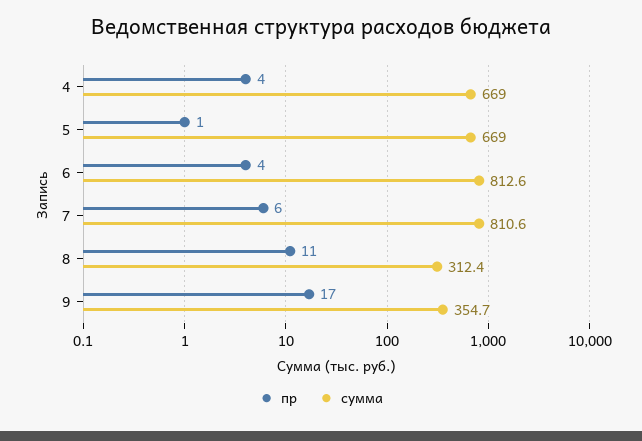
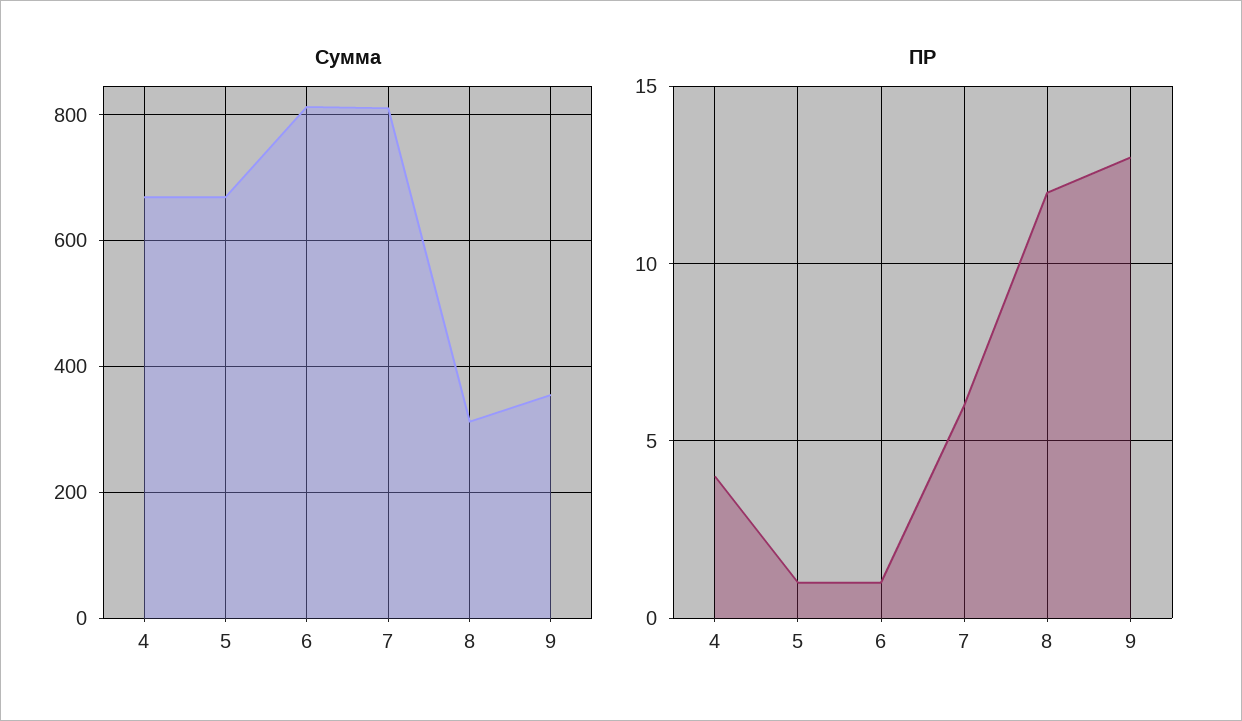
  {
    "пр": {
      "4": 4,
      "5": 1,
-     "6": 4,
+     "6": 1,
      "7": 6,
-     "8": 11,
+     "8": 12,
-     "9": 17
+     "9": 13
    },
    "сумма": {
      "4": 669,
      "5": 669,
      "6": 812.6,
      "7": 810.6,
      "8": 312.4,
      "9": 354.7
    }
  }

